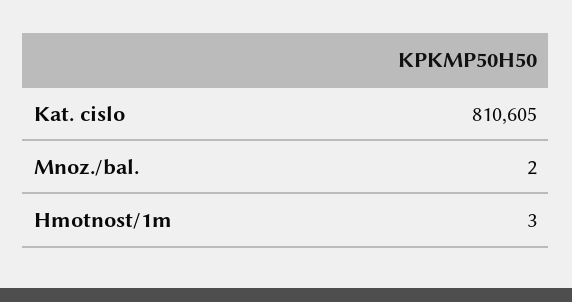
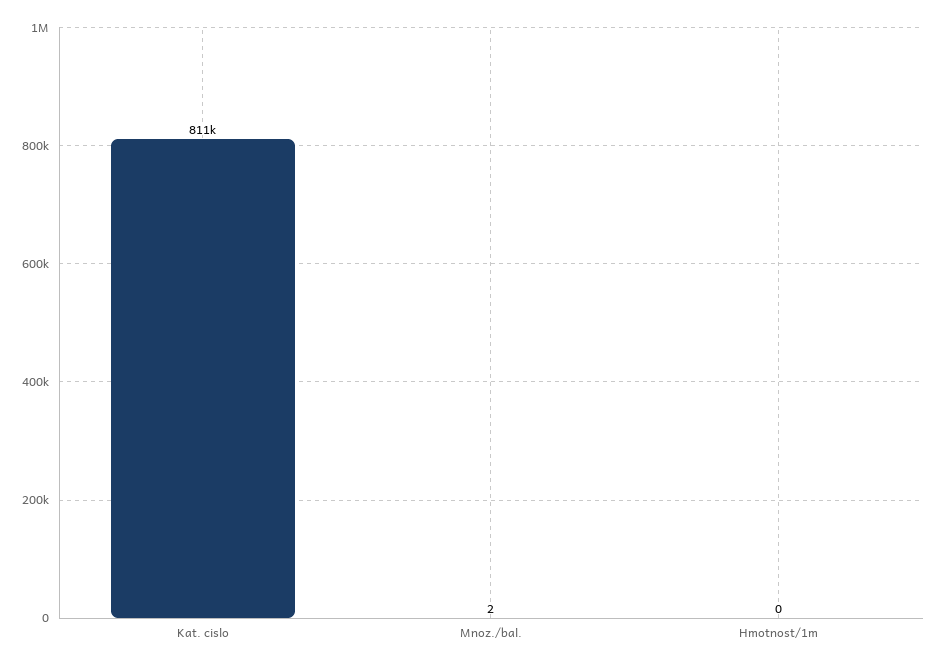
  {
    "Kat. cislo": 810605,
    "Mnoz./bal.": 2,
-   "Hmotnost/1m": 3
+   "Hmotnost/1m": 0
  }

